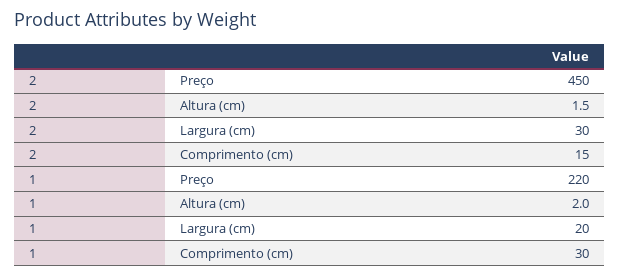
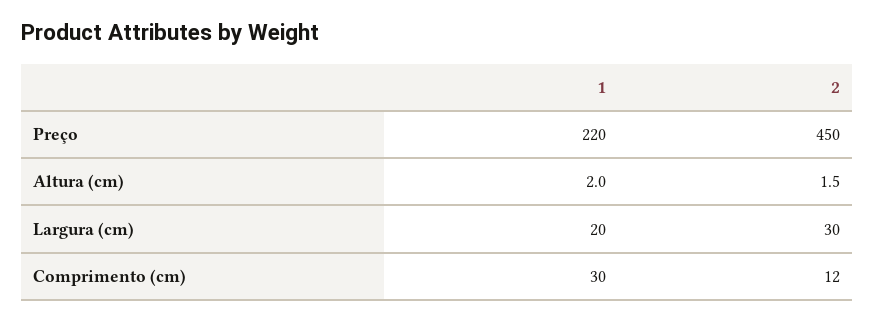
  {
    "2": {
      "Preço": 450,
      "Altura (cm)": 1.5,
      "Largura (cm)": 30,
-     "Comprimento (cm)": 15
+     "Comprimento (cm)": 12
    },
    "1": {
      "Preço": 220,
      "Altura (cm)": 2,
      "Largura (cm)": 20,
      "Comprimento (cm)": 30
    }
  }

